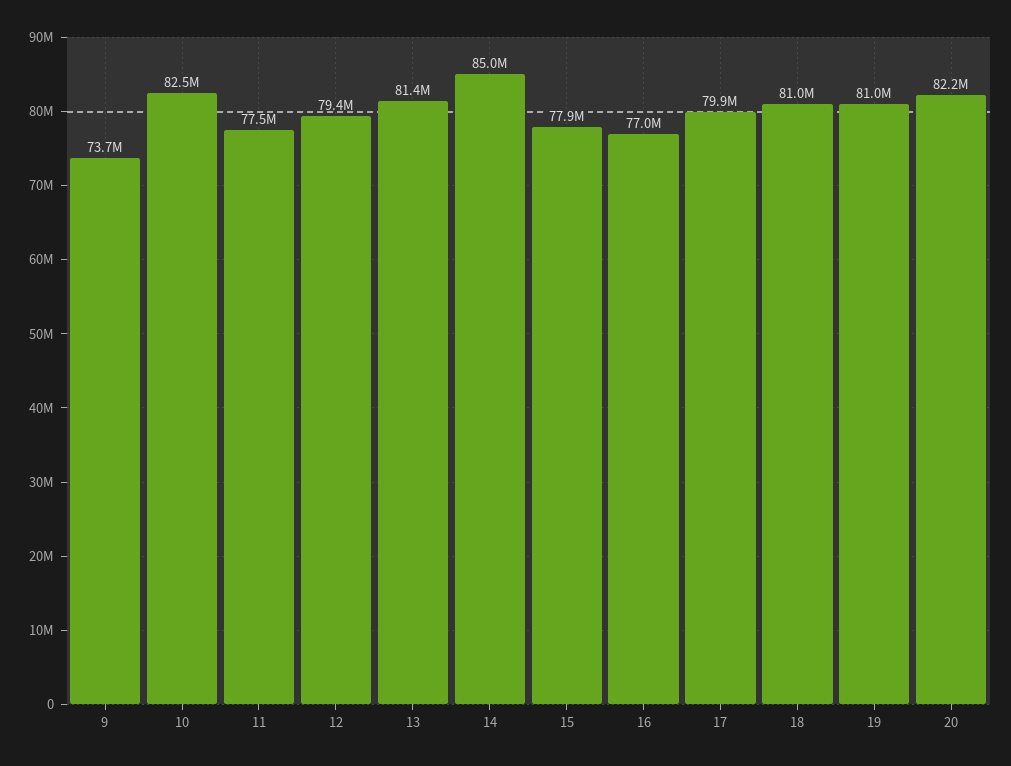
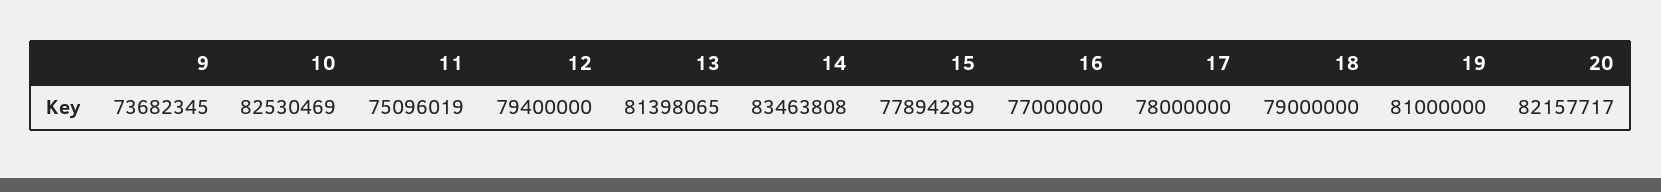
  {
    "9": 73682345,
    "10": 82530469,
-   "11": 77500000,
+   "11": 75096019,
    "12": 79400000,
    "13": 81398065,
-   "14": 85000000,
+   "14": 83463808,
    "15": 77894289,
    "16": 77000000,
-   "17": 79900000,
+   "17": 78000000,
-   "18": 81000000,
+   "18": 79000000,
    "19": 81000000,
    "20": 82157717
  }

